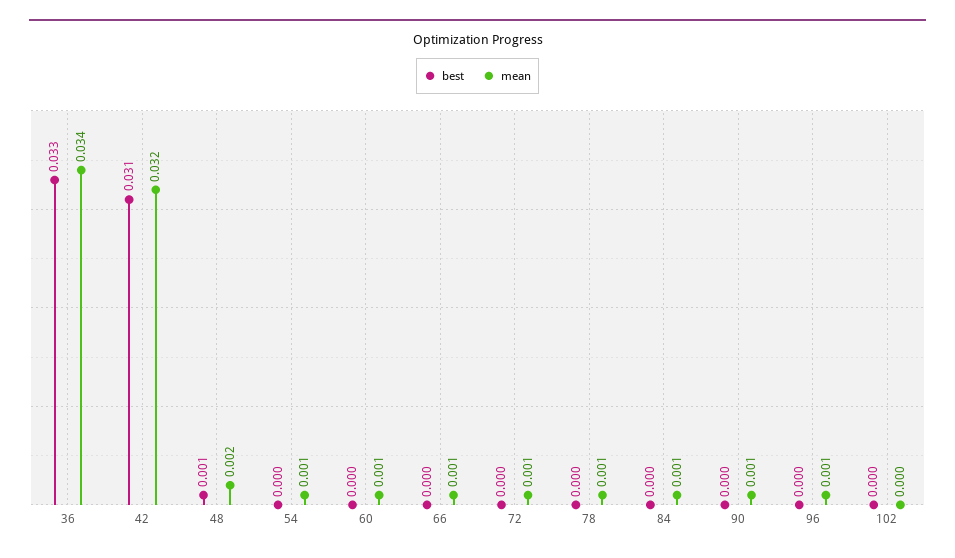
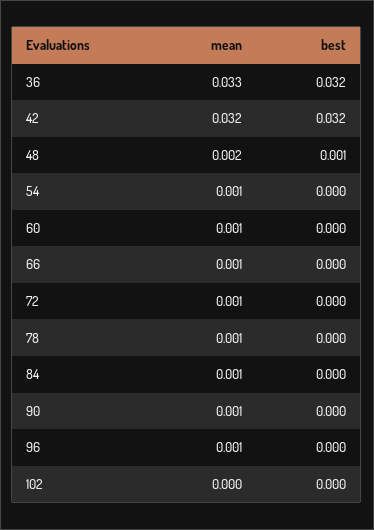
  {
    "best": {
-     "36": 0.033,
+     "36": 0.032,
-     "42": 0.031,
+     "42": 0.032,
      "48": 0.001,
      "54": 0,
      "60": 0,
      "66": 0,
      "72": 0,
      "78": 0,
      "84": 0,
      "90": 0,
      "96": 0,
      "102": 0
    },
    "mean": {
-     "36": 0.034,
+     "36": 0.033,
      "42": 0.032,
      "48": 0.002,
      "54": 0.001,
      "60": 0.001,
      "66": 0.001,
      "72": 0.001,
      "78": 0.001,
      "84": 0.001,
      "90": 0.001,
      "96": 0.001,
      "102": 0
    }
  }

